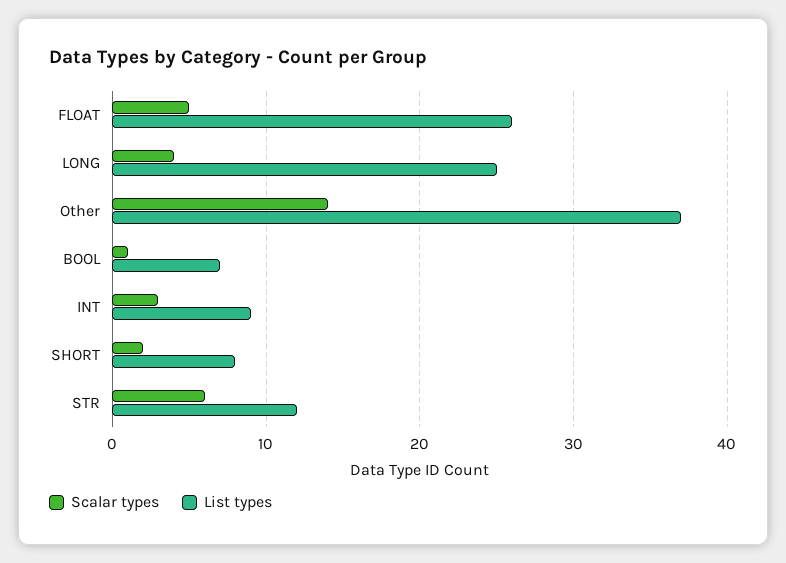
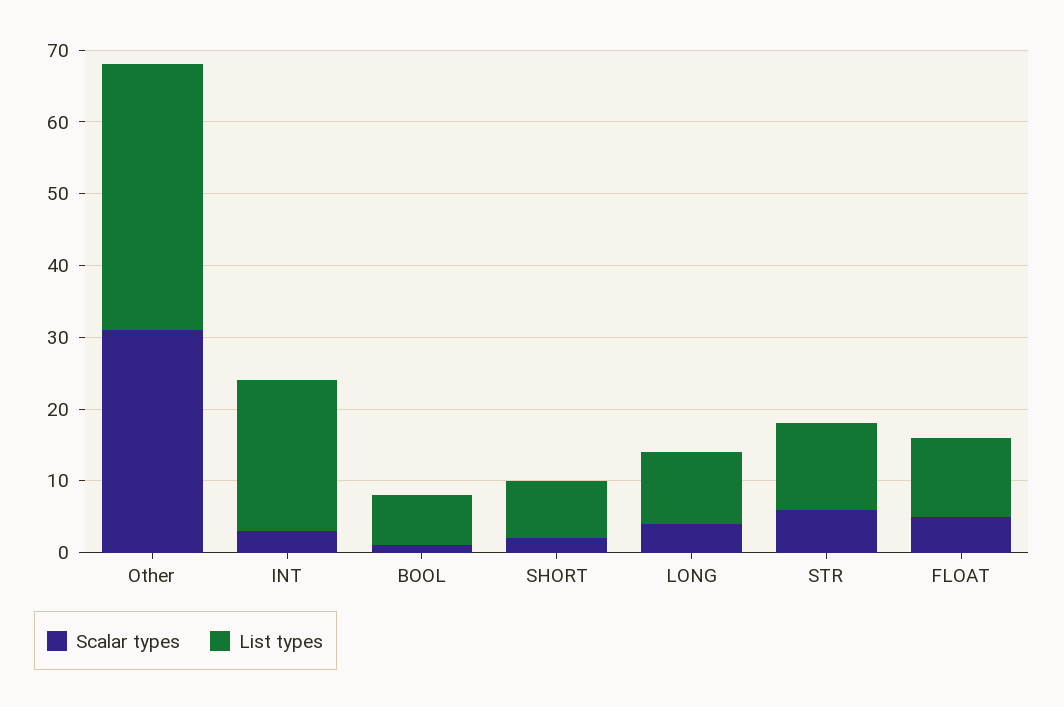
  {
    "Scalar types": {
      "FLOAT": 5,
      "LONG": 4,
-     "Other": 14,
+     "Other": 30,
      "BOOL": 1,
      "INT": 3,
      "SHORT": 2,
      "STR": 6
    },
    "List types": {
-     "FLOAT": 26,
+     "FLOAT": 10,
-     "LONG": 25,
+     "LONG": 10,
      "Other": 37,
      "BOOL": 7,
-     "INT": 9,
+     "INT": 20,
      "SHORT": 8,
      "STR": 12
    }
  }

